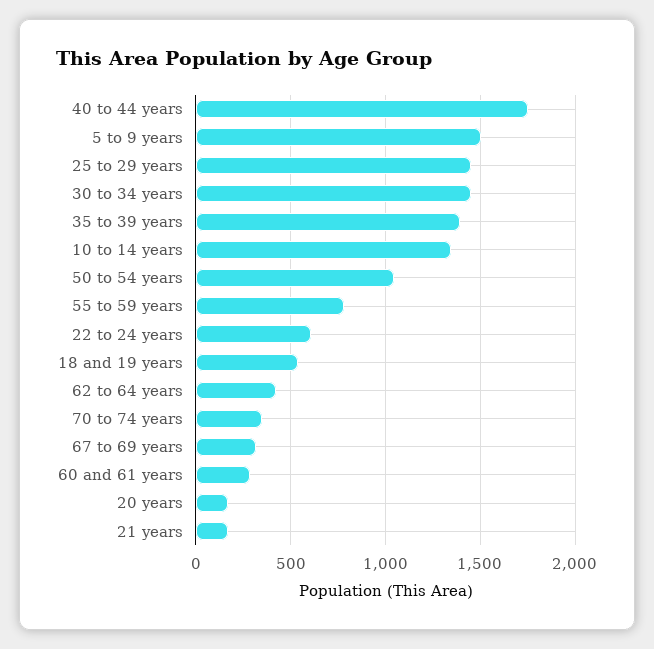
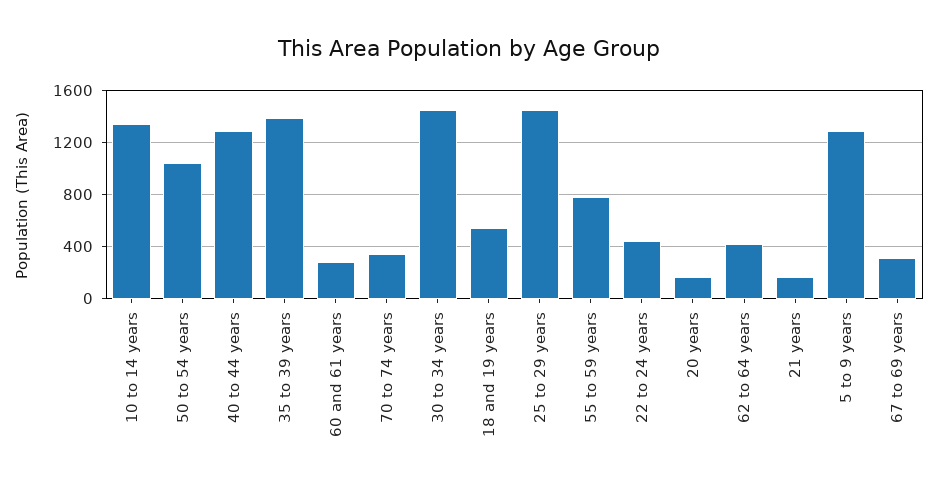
  {
-   "40 to 44 years": 1750,
+   "40 to 44 years": 1300,
-   "5 to 9 years": 1500,
+   "5 to 9 years": 1300,
    "25 to 29 years": 1450,
    "30 to 34 years": 1450,
    "35 to 39 years": 1400,
    "10 to 14 years": 1350,
    "50 to 54 years": 1050,
    "55 to 59 years": 800,
-   "22 to 24 years": 600,
+   "22 to 24 years": 450,
    "18 and 19 years": 550,
    "62 to 64 years": 400,
    "70 to 74 years": 350,
    "67 to 69 years": 300,
    "60 and 61 years": 300,
    "20 years": 150,
    "21 years": 150
  }

